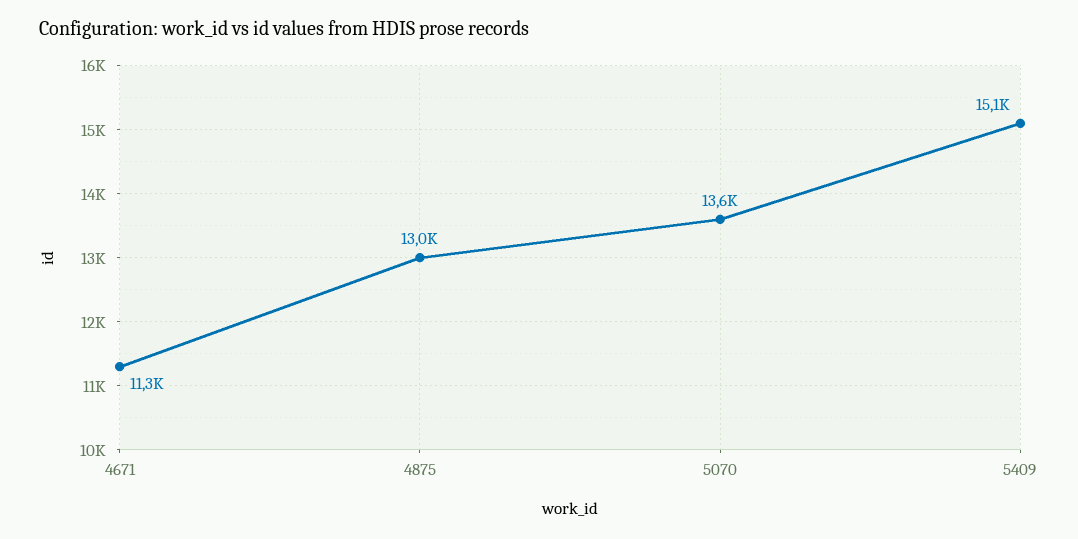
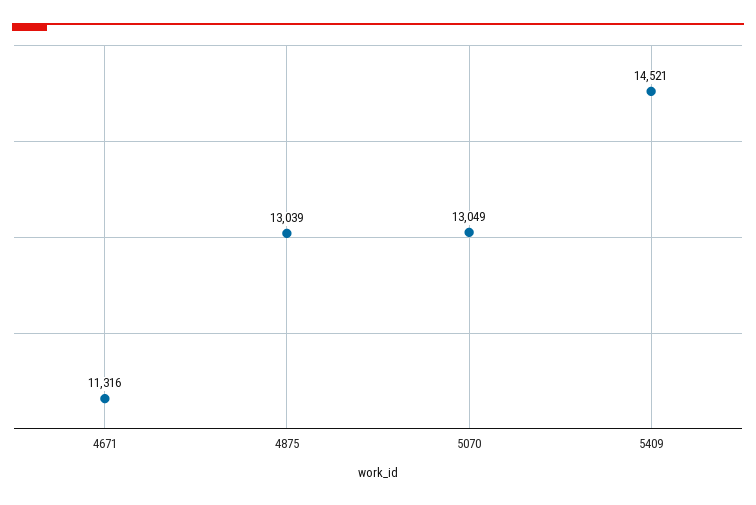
  {
    "4671": 11316,
    "4875": 13039,
-   "5070": 13600,
+   "5070": 13049,
-   "5409": 15100
+   "5409": 14521
  }

